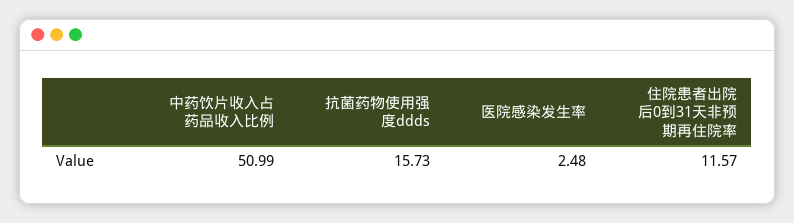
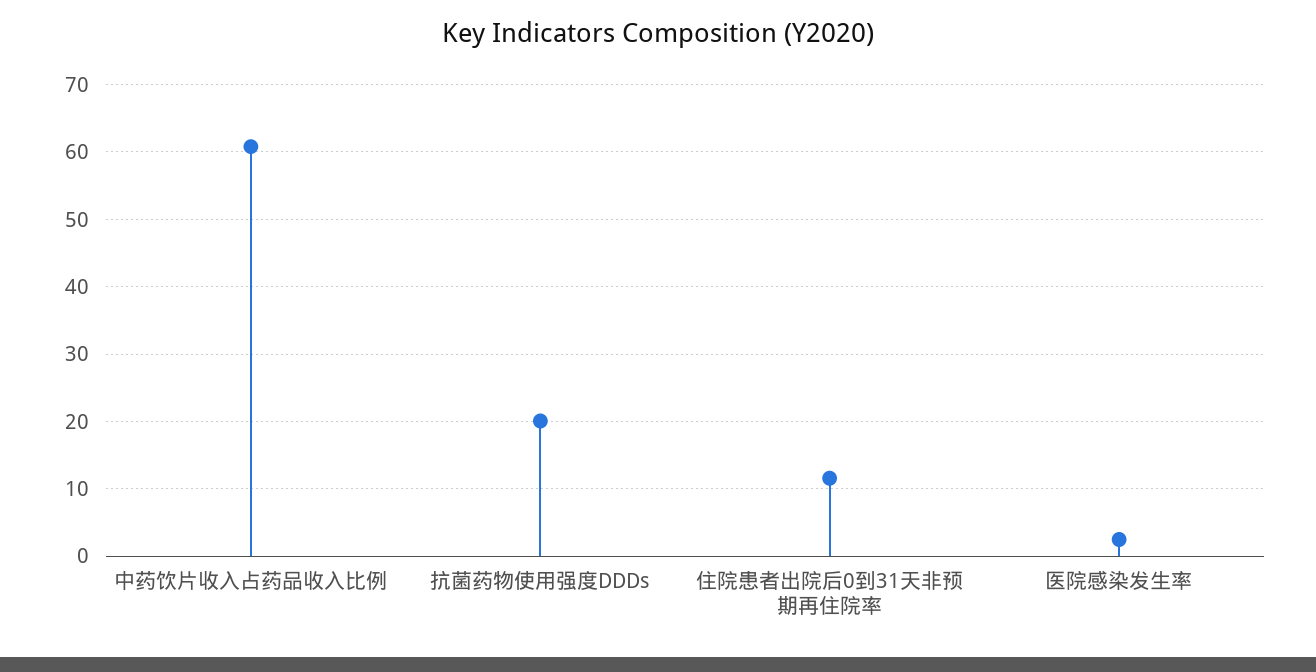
  {
-   "中药饮片收入占药品收入比例": 50.99,
+   "中药饮片收入占药品收入比例": 61,
-   "抗菌药物使用强度ddds": 15.73,
+   "抗菌药物使用强度ddds": 20,
    "医院感染发生率": 2.48,
    "住院患者出院后0到31天非预期再住院率": 11.57
  }

